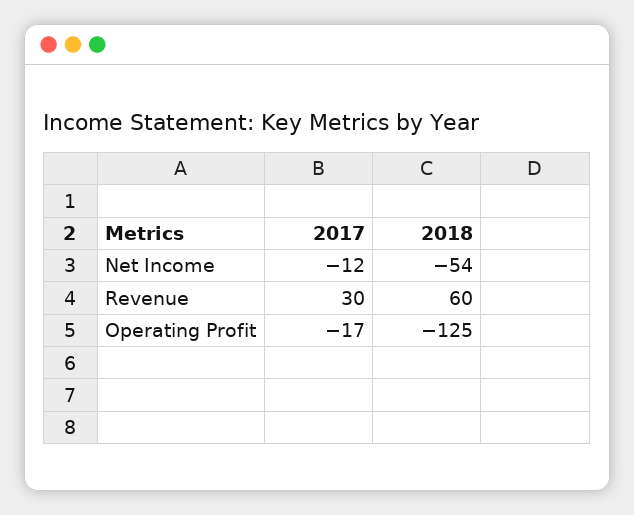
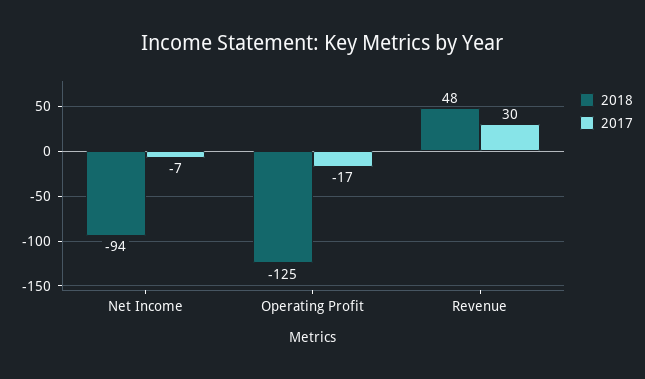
  {
    "2017": {
-     "Net Income": -12,
+     "Net Income": -7,
      "Revenue": 30,
      "Operating Profit": -17
    },
    "2018": {
-     "Net Income": -54,
+     "Net Income": -94,
-     "Revenue": 60,
+     "Revenue": 48,
      "Operating Profit": -125
    }
  }

